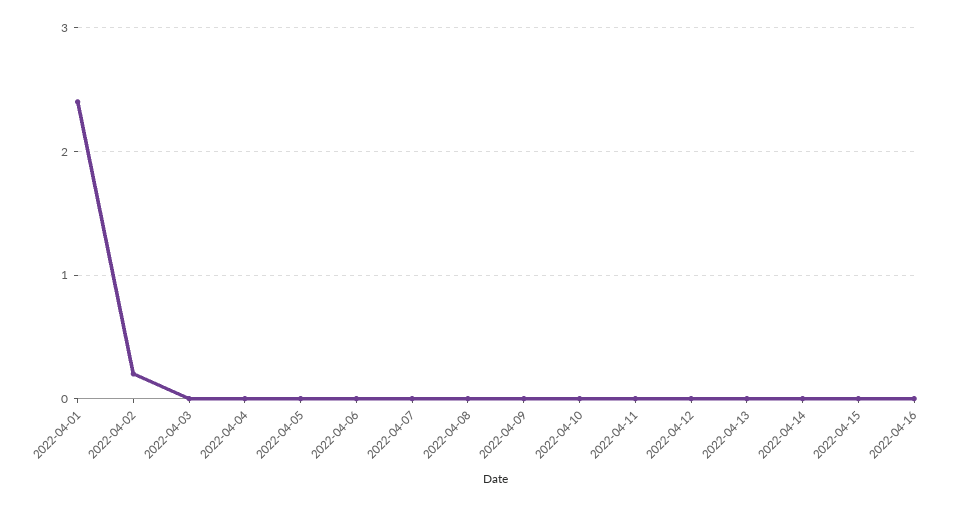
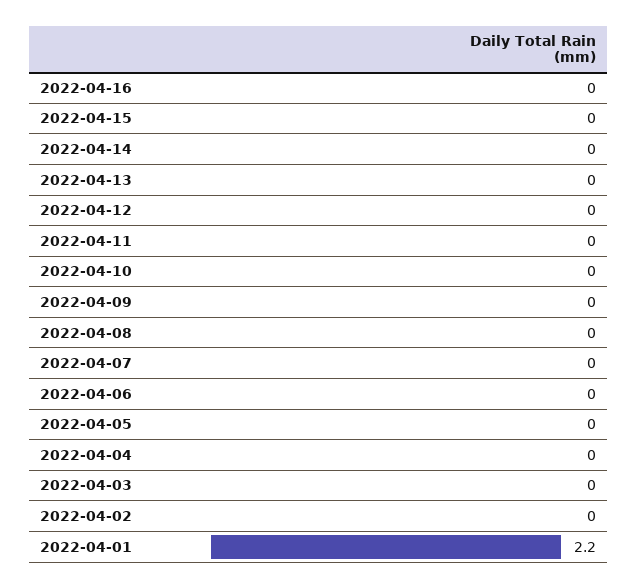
  {
-   "2022-04-01": 2.4,
+   "2022-04-01": 2.2,
-   "2022-04-02": 0.2,
+   "2022-04-02": 0,
    "2022-04-03": 0,
    "2022-04-04": 0,
    "2022-04-05": 0,
    "2022-04-06": 0,
    "2022-04-07": 0,
    "2022-04-08": 0,
    "2022-04-09": 0,
    "2022-04-10": 0,
    "2022-04-11": 0,
    "2022-04-12": 0,
    "2022-04-13": 0,
    "2022-04-14": 0,
    "2022-04-15": 0,
    "2022-04-16": 0
  }

